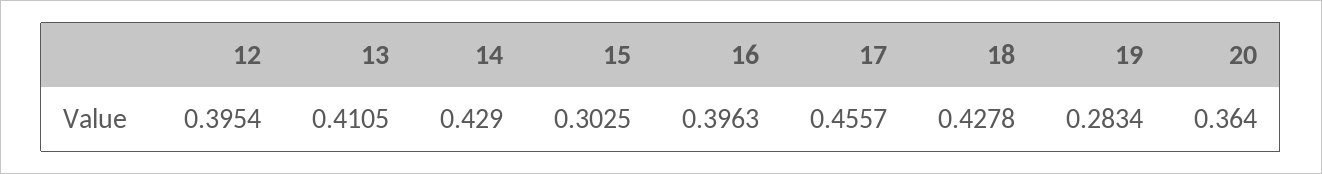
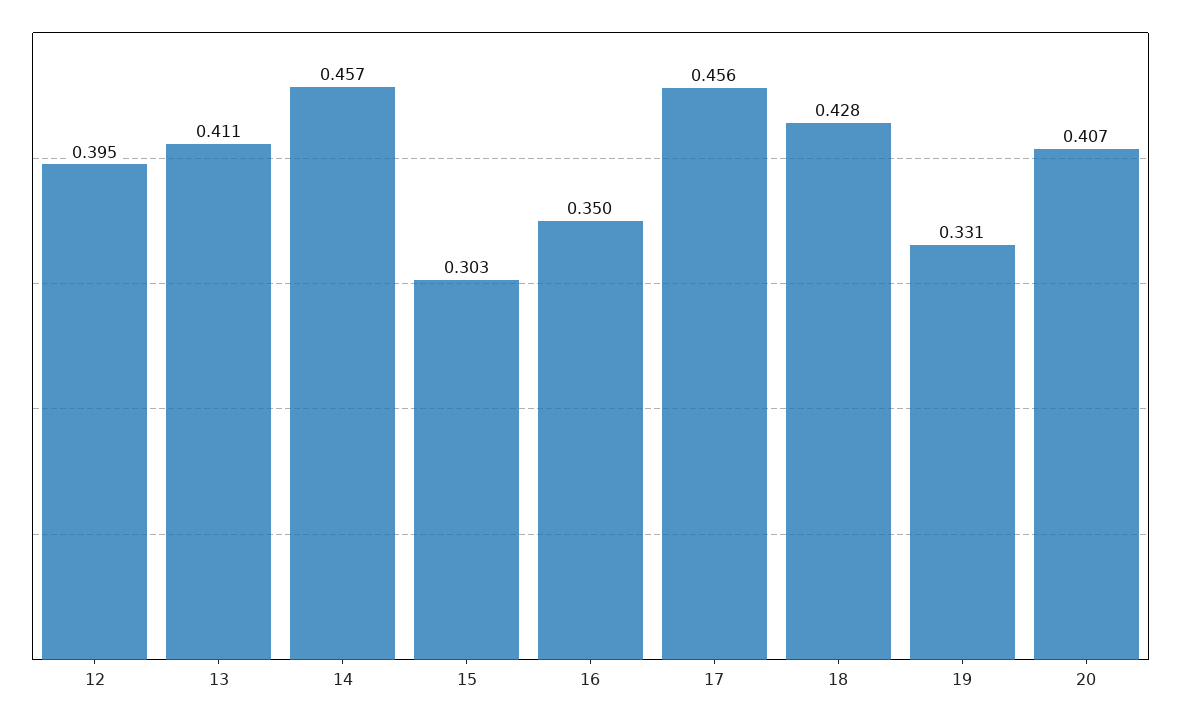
  {
    "12": 0.3954,
    "13": 0.4105,
-   "14": 0.429,
+   "14": 0.457,
    "15": 0.3025,
-   "16": 0.3963,
+   "16": 0.35,
    "17": 0.4557,
    "18": 0.4278,
-   "19": 0.2834,
+   "19": 0.331,
-   "20": 0.364
+   "20": 0.407
  }

